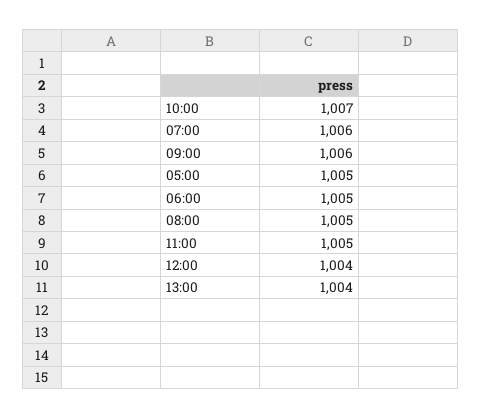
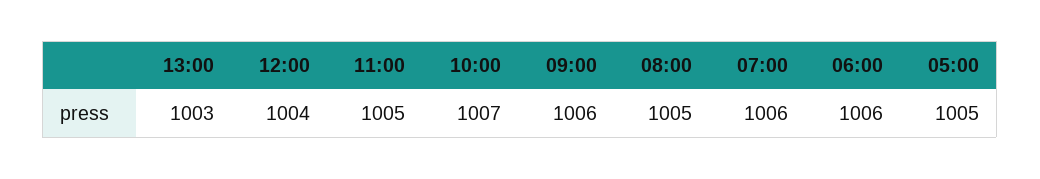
  {
    "10:00": 1007,
    "07:00": 1006,
    "09:00": 1006,
    "05:00": 1005,
-   "06:00": 1005,
+   "06:00": 1006,
    "08:00": 1005,
    "11:00": 1005,
    "12:00": 1004,
-   "13:00": 1004
+   "13:00": 1003
  }

